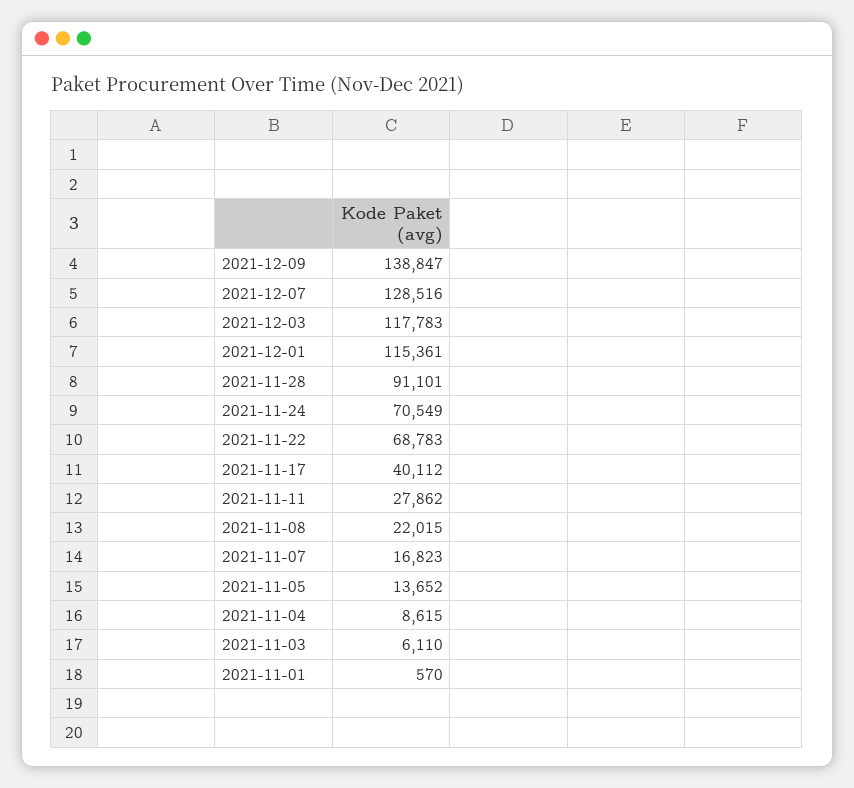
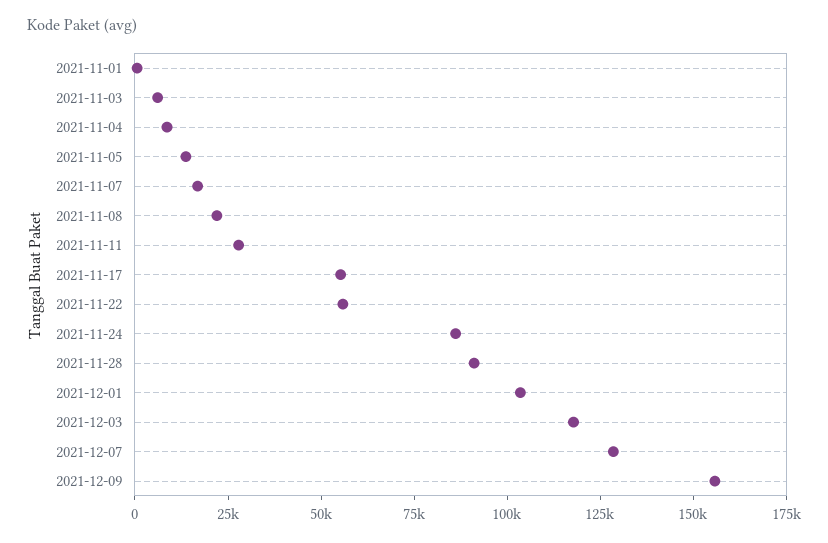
  {
-   "2021-12-09": 138847,
+   "2021-12-09": 155000,
    "2021-12-07": 128516,
    "2021-12-03": 117783,
-   "2021-12-01": 115361,
+   "2021-12-01": 105000,
    "2021-11-28": 91101,
-   "2021-11-24": 70549,
+   "2021-11-24": 85000,
-   "2021-11-22": 68783,
+   "2021-11-22": 55000,
-   "2021-11-17": 40112,
+   "2021-11-17": 55000,
    "2021-11-11": 27862,
    "2021-11-08": 22015,
    "2021-11-07": 16823,
    "2021-11-05": 13652,
    "2021-11-04": 8615,
    "2021-11-03": 6110,
    "2021-11-01": 570
  }

